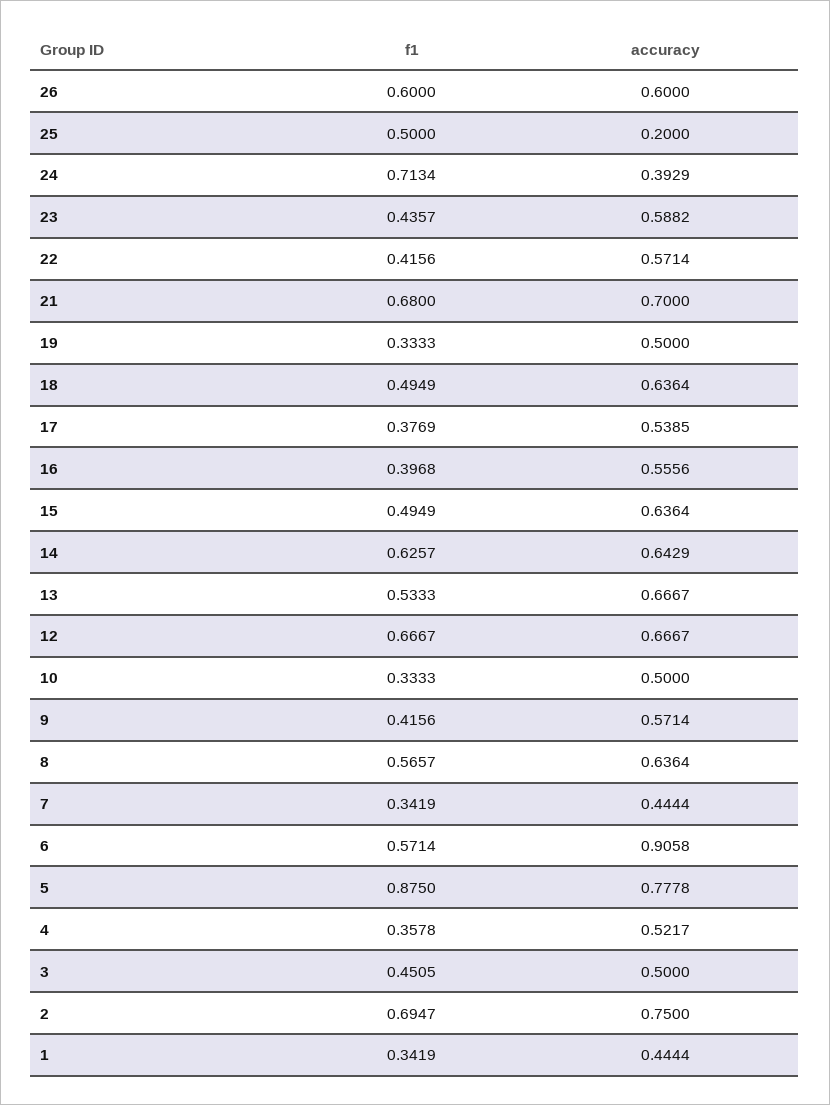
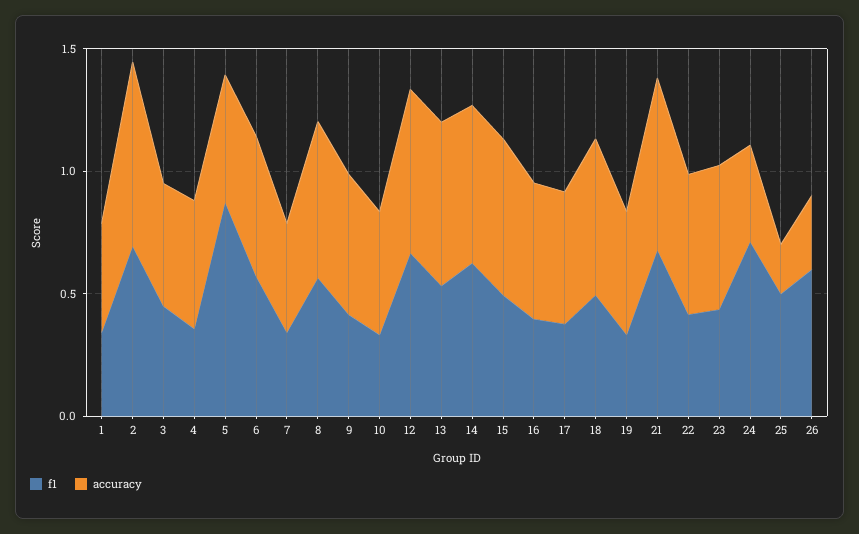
  {
    "f1": {
      "26": 0.6,
      "25": 0.5,
      "24": 0.7134,
      "23": 0.4357,
      "22": 0.4156,
      "21": 0.68,
      "19": 0.3333,
      "18": 0.4949,
      "17": 0.3769,
      "16": 0.3968,
      "15": 0.4949,
      "14": 0.6257,
      "13": 0.5333,
      "12": 0.6667,
      "10": 0.3333,
      "9": 0.4156,
      "8": 0.5657,
      "7": 0.3419,
      "6": 0.5714,
      "5": 0.875,
      "4": 0.3578,
      "3": 0.4505,
      "2": 0.6947,
      "1": 0.3419
    },
    "accuracy": {
-     "26": 0.6,
+     "26": 0.3,
      "25": 0.2,
      "24": 0.3929,
      "23": 0.5882,
      "22": 0.5714,
      "21": 0.7,
      "19": 0.5,
      "18": 0.6364,
      "17": 0.5385,
      "16": 0.5556,
      "15": 0.6364,
      "14": 0.6429,
      "13": 0.6667,
      "12": 0.6667,
      "10": 0.5,
      "9": 0.5714,
      "8": 0.6364,
      "7": 0.4444,
-     "6": 0.9058,
+     "6": 0.6,
-     "5": 0.7778,
+     "5": 0.5,
      "4": 0.5217,
      "3": 0.5,
      "2": 0.75,
      "1": 0.4444
    }
  }

